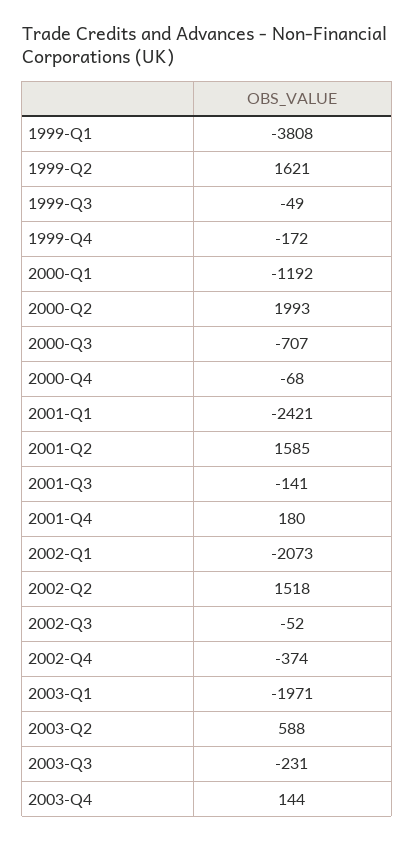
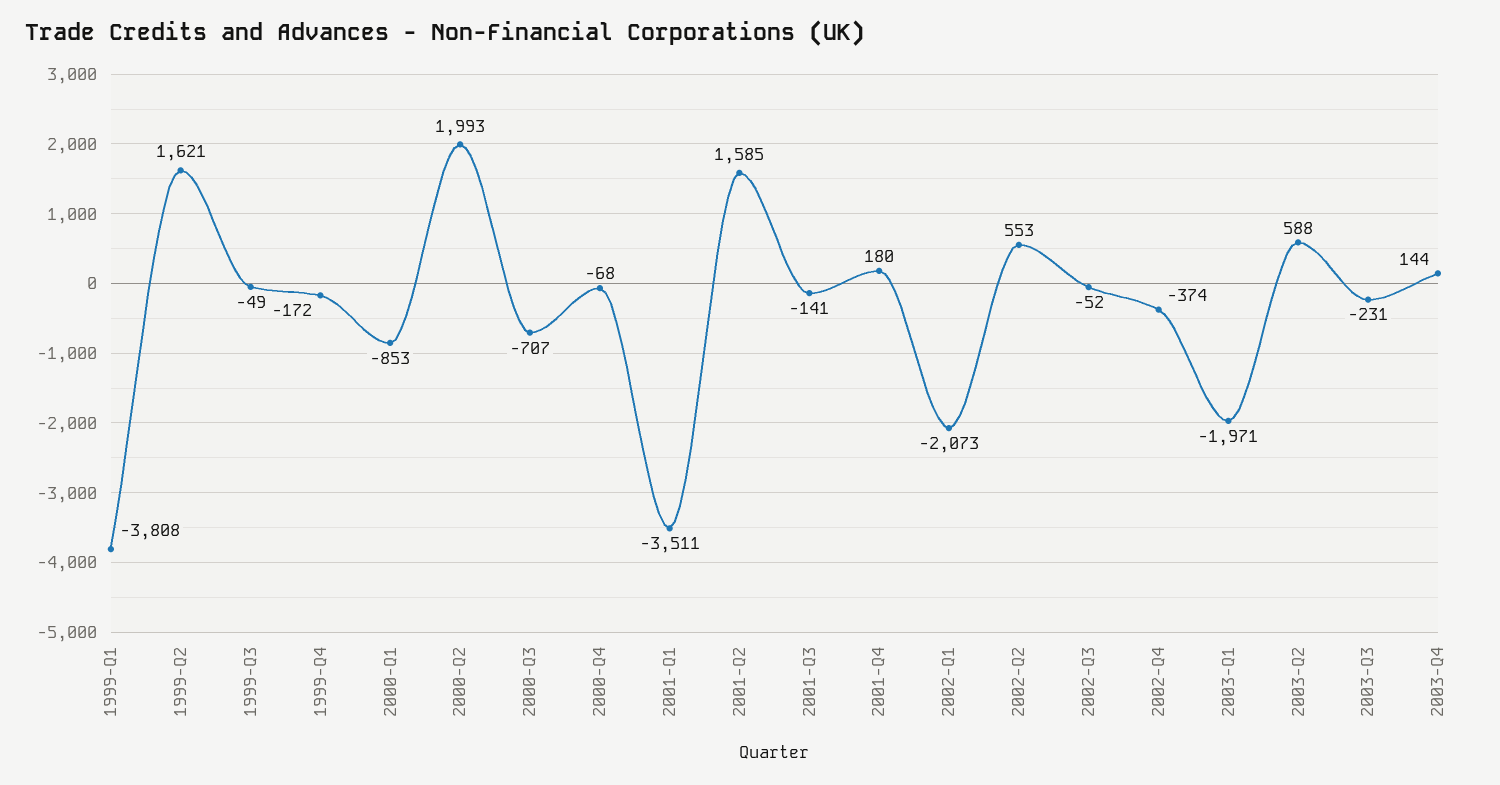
  {
    "1999-Q1": -3808,
    "1999-Q2": 1621,
    "1999-Q3": -49,
    "1999-Q4": -172,
-   "2000-Q1": -1192,
+   "2000-Q1": -853,
    "2000-Q2": 1993,
    "2000-Q3": -707,
    "2000-Q4": -68,
-   "2001-Q1": -2421,
+   "2001-Q1": -3511,
    "2001-Q2": 1585,
    "2001-Q3": -141,
    "2001-Q4": 180,
    "2002-Q1": -2073,
-   "2002-Q2": 1518,
+   "2002-Q2": 553,
    "2002-Q3": -52,
    "2002-Q4": -374,
    "2003-Q1": -1971,
    "2003-Q2": 588,
    "2003-Q3": -231,
    "2003-Q4": 144
  }

